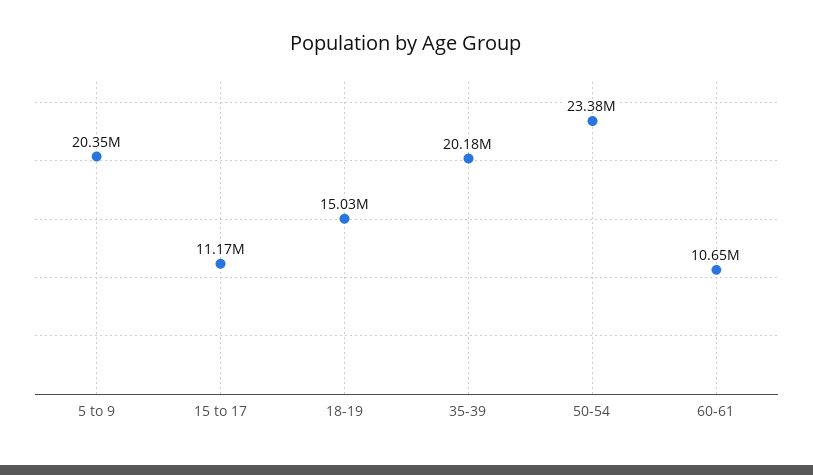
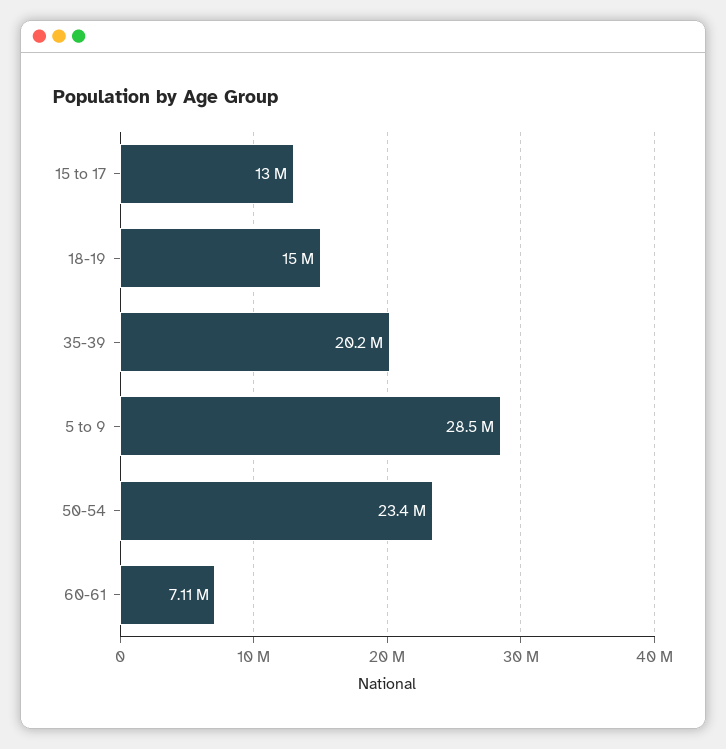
  {
-   "5 to 9": 20350000,
+   "5 to 9": 28500000,
-   "15 to 17": 11170000,
+   "15 to 17": 13000000,
    "18-19": 15030000,
    "35-39": 20180000,
    "50-54": 23380000,
-   "60-61": 10650000
+   "60-61": 7110000
  }

